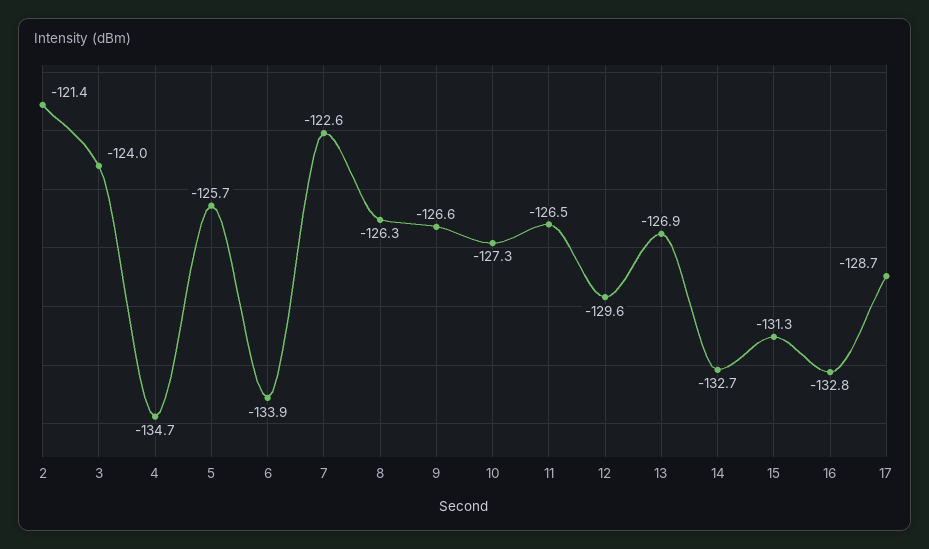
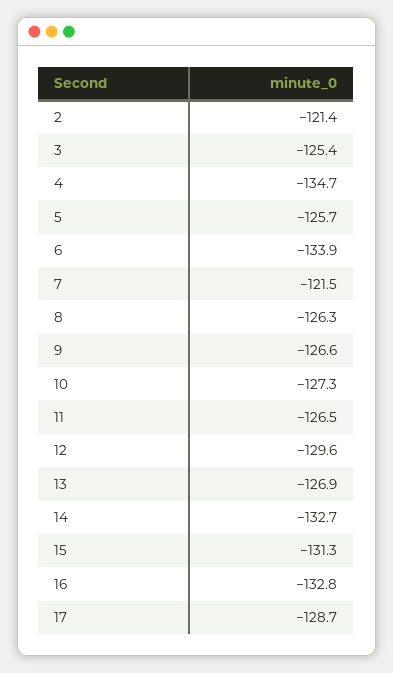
  {
    "2": -121.4,
-   "3": -124,
+   "3": -125.4,
    "4": -134.7,
    "5": -125.7,
    "6": -133.9,
-   "7": -122.6,
+   "7": -121.5,
    "8": -126.3,
    "9": -126.6,
    "10": -127.3,
    "11": -126.5,
    "12": -129.6,
    "13": -126.9,
    "14": -132.7,
    "15": -131.3,
    "16": -132.8,
    "17": -128.7
  }

